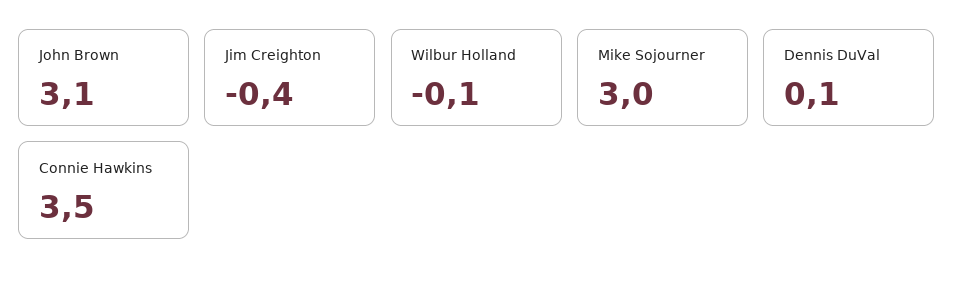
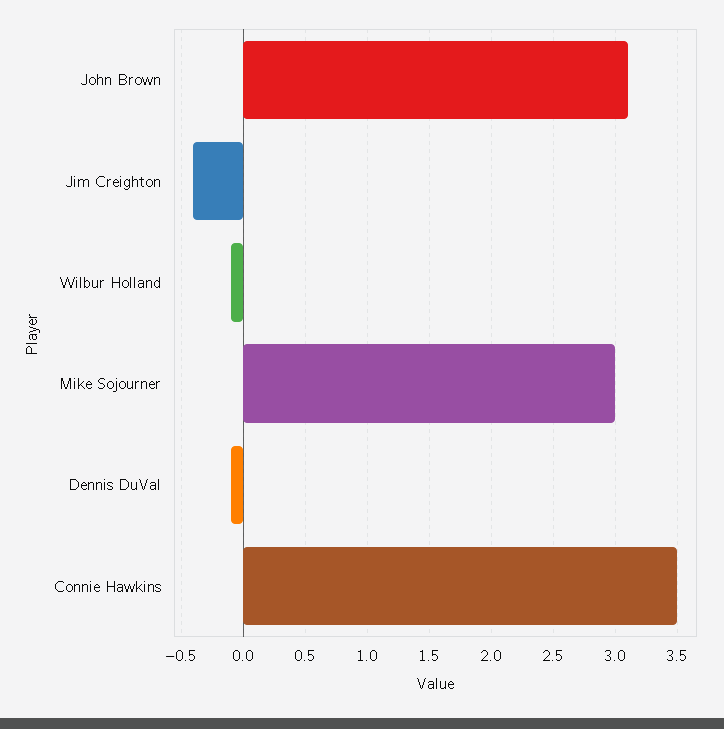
  {
    "John Brown": 3.1,
    "Jim Creighton": -0.4,
    "Wilbur Holland": -0.1,
    "Mike Sojourner": 3,
-   "Dennis DuVal": 0.1,
+   "Dennis DuVal": -0.1,
    "Connie Hawkins": 3.5
  }

